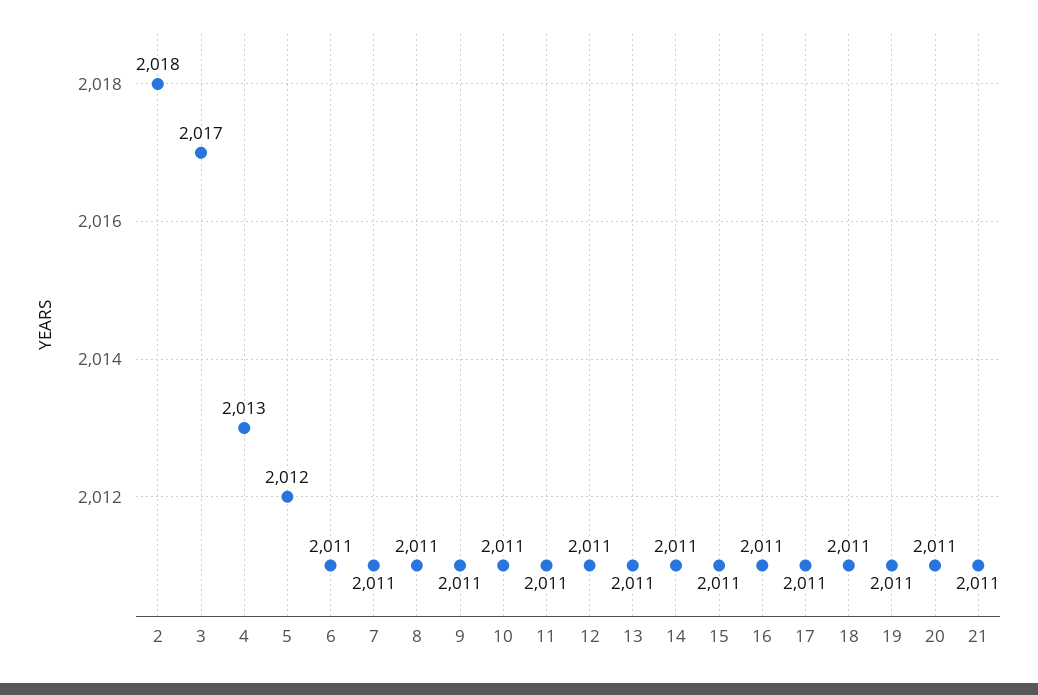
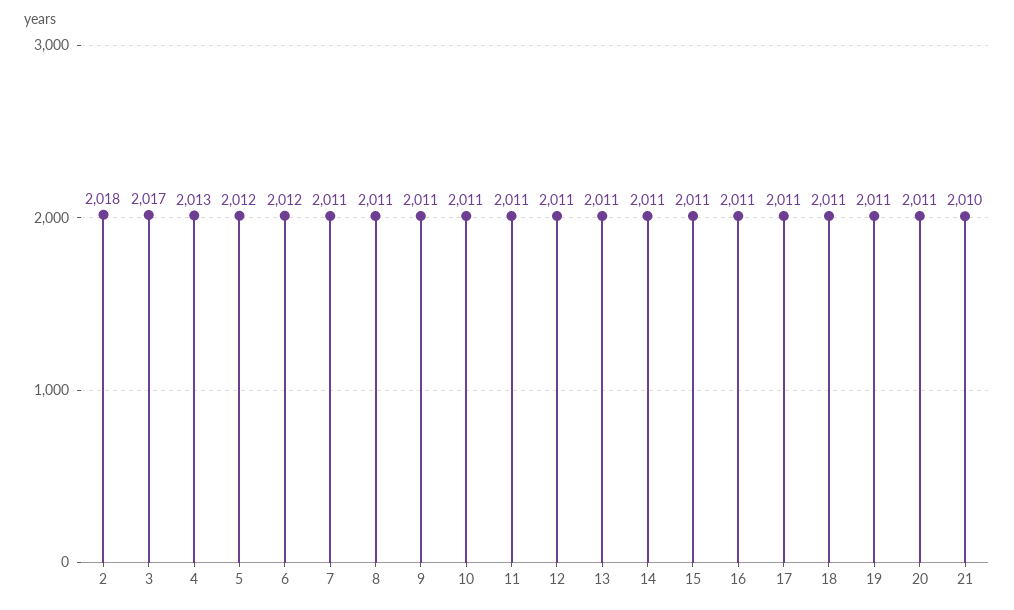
  {
    "2": 2018,
    "3": 2017,
    "4": 2013,
    "5": 2012,
-   "6": 2011,
+   "6": 2012,
    "7": 2011,
    "8": 2011,
    "9": 2011,
    "10": 2011,
    "11": 2011,
    "12": 2011,
    "13": 2011,
    "14": 2011,
    "15": 2011,
    "16": 2011,
    "17": 2011,
    "18": 2011,
    "19": 2011,
    "20": 2011,
-   "21": 2011
+   "21": 2010
  }

